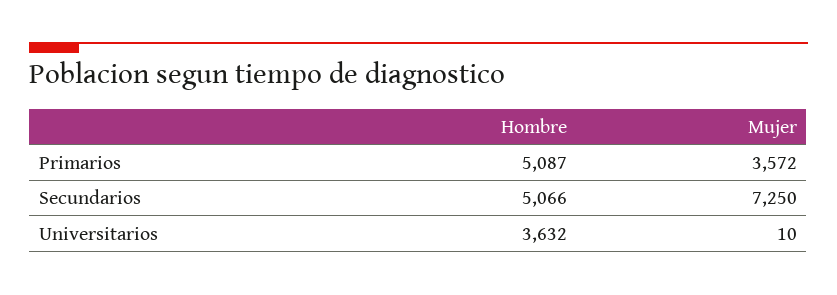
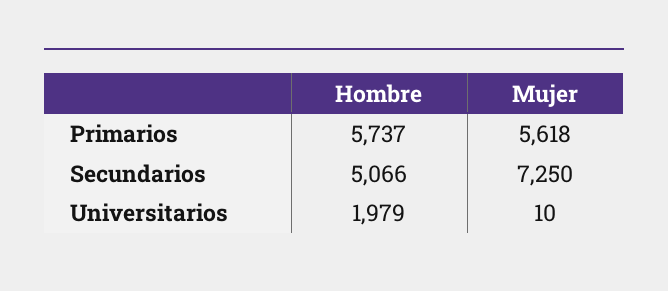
  {
    "Hombre": {
-     "Primarios": 5087,
+     "Primarios": 5737,
      "Secundarios": 5066,
-     "Universitarios": 3632
+     "Universitarios": 1979
    },
    "Mujer": {
-     "Primarios": 3572,
+     "Primarios": 5618,
      "Secundarios": 7250,
      "Universitarios": 10
    }
  }

